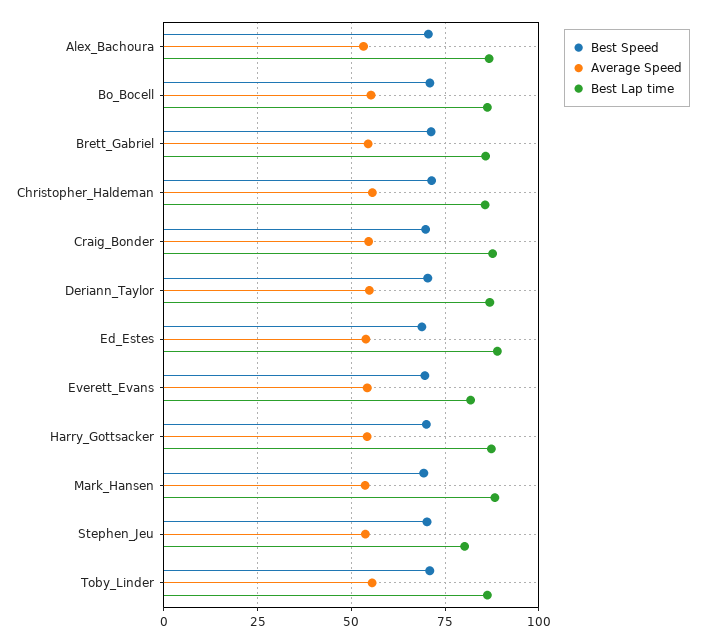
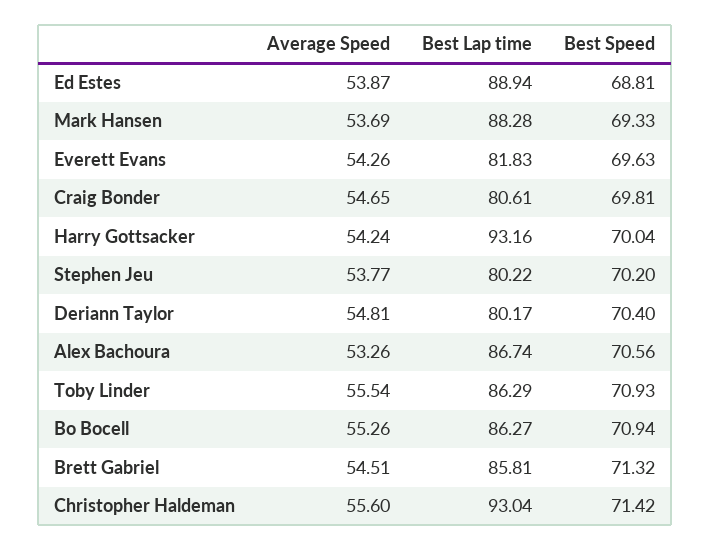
  {
    "Best Speed": {
      "Alex_Bachoura": 70.56,
      "Bo_Bocell": 70.94,
      "Brett_Gabriel": 71.32,
      "Christopher_Haldeman": 71.42,
      "Craig_Bonder": 69.81,
      "Deriann_Taylor": 70.4,
      "Ed_Estes": 68.81,
      "Everett_Evans": 69.63,
      "Harry_Gottsacker": 70.04,
      "Mark_Hansen": 69.33,
      "Stephen_Jeu": 70.2,
      "Toby_Linder": 70.93
    },
    "Average Speed": {
      "Alex_Bachoura": 53.26,
      "Bo_Bocell": 55.26,
      "Brett_Gabriel": 54.51,
      "Christopher_Haldeman": 55.6,
      "Craig_Bonder": 54.65,
      "Deriann_Taylor": 54.81,
      "Ed_Estes": 53.87,
      "Everett_Evans": 54.26,
      "Harry_Gottsacker": 54.24,
      "Mark_Hansen": 53.69,
      "Stephen_Jeu": 53.77,
      "Toby_Linder": 55.54
    },
    "Best Lap time": {
      "Alex_Bachoura": 86.74,
      "Bo_Bocell": 86.27,
      "Brett_Gabriel": 85.81,
-     "Christopher_Haldeman": 85,
+     "Christopher_Haldeman": 93.04,
-     "Craig_Bonder": 87.5,
+     "Craig_Bonder": 80.61,
-     "Deriann_Taylor": 87.5,
+     "Deriann_Taylor": 80.17,
      "Ed_Estes": 88.94,
      "Everett_Evans": 81.83,
-     "Harry_Gottsacker": 87.5,
+     "Harry_Gottsacker": 93.16,
      "Mark_Hansen": 88.28,
      "Stephen_Jeu": 80.22,
      "Toby_Linder": 86.29
    }
  }

